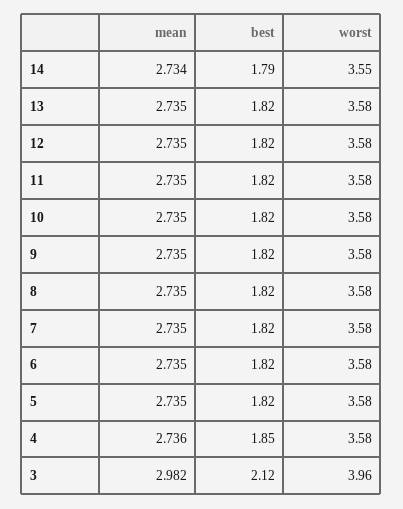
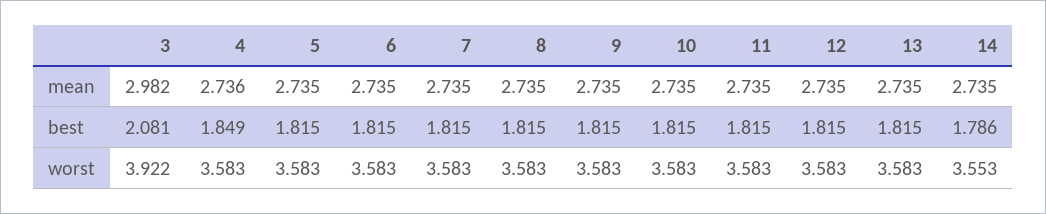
  {
    "mean": {
-     "14": 2.734,
+     "14": 2.735,
      "13": 2.735,
      "12": 2.735,
      "11": 2.735,
      "10": 2.735,
      "9": 2.735,
      "8": 2.735,
      "7": 2.735,
      "6": 2.735,
      "5": 2.735,
      "4": 2.736,
      "3": 2.982
    },
    "best": {
      "14": 1.786,
      "13": 1.815,
      "12": 1.815,
      "11": 1.815,
      "10": 1.815,
      "9": 1.815,
      "8": 1.815,
      "7": 1.815,
      "6": 1.815,
      "5": 1.815,
      "4": 1.849,
-     "3": 2.12
+     "3": 2.081
    },
    "worst": {
      "14": 3.553,
      "13": 3.583,
      "12": 3.583,
      "11": 3.583,
      "10": 3.583,
      "9": 3.583,
      "8": 3.583,
      "7": 3.583,
      "6": 3.583,
      "5": 3.583,
      "4": 3.583,
-     "3": 3.96
+     "3": 3.922
    }
  }

